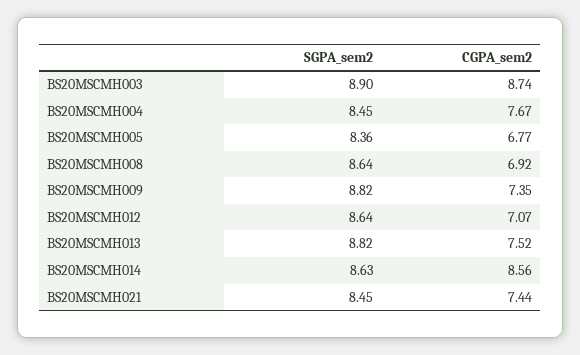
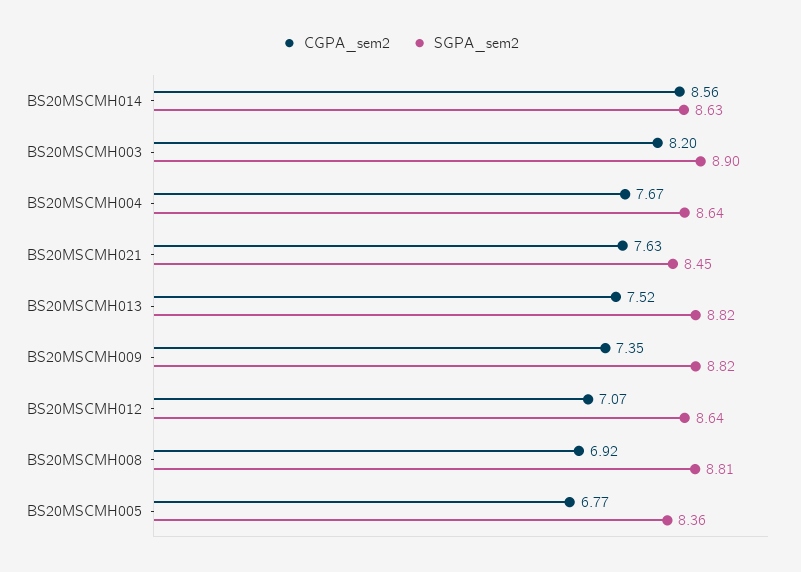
  {
    "SGPA_sem2": {
      "BS20MSCMH003": 8.9,
-     "BS20MSCMH004": 8.45,
+     "BS20MSCMH004": 8.64,
      "BS20MSCMH005": 8.36,
-     "BS20MSCMH008": 8.64,
+     "BS20MSCMH008": 8.81,
      "BS20MSCMH009": 8.82,
      "BS20MSCMH012": 8.64,
      "BS20MSCMH013": 8.82,
      "BS20MSCMH014": 8.63,
      "BS20MSCMH021": 8.45
    },
    "CGPA_sem2": {
-     "BS20MSCMH003": 8.74,
+     "BS20MSCMH003": 8.2,
      "BS20MSCMH004": 7.67,
      "BS20MSCMH005": 6.77,
      "BS20MSCMH008": 6.92,
      "BS20MSCMH009": 7.35,
      "BS20MSCMH012": 7.07,
      "BS20MSCMH013": 7.52,
      "BS20MSCMH014": 8.56,
-     "BS20MSCMH021": 7.44
+     "BS20MSCMH021": 7.63
    }
  }

